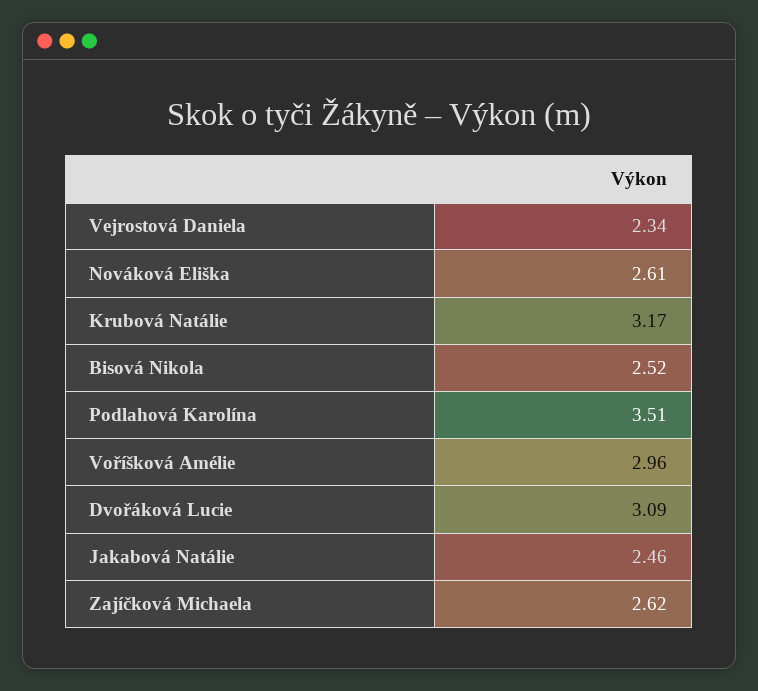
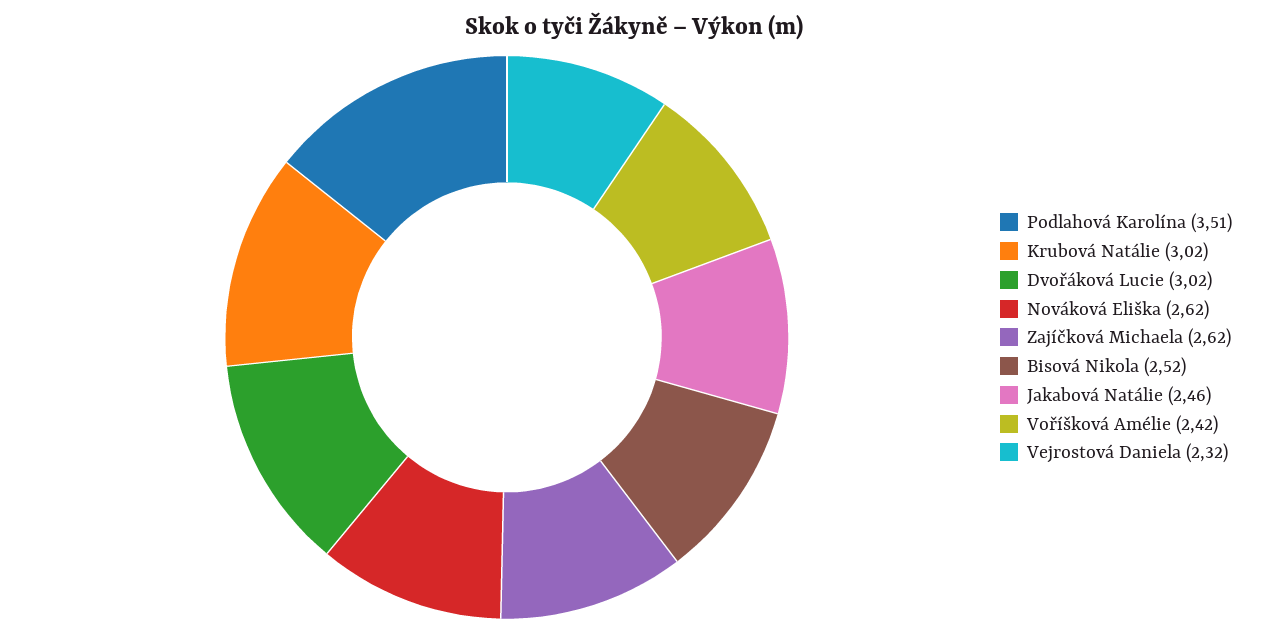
  {
-   "Vejrostová Daniela": 2.34,
+   "Vejrostová Daniela": 2.32,
-   "Nováková Eliška": 2.61,
+   "Nováková Eliška": 2.62,
-   "Krubová Natálie": 3.17,
+   "Krubová Natálie": 3.02,
    "Bisová Nikola": 2.52,
    "Podlahová Karolína": 3.51,
-   "Voříšková Amélie": 2.96,
+   "Voříšková Amélie": 2.42,
-   "Dvořáková Lucie": 3.09,
+   "Dvořáková Lucie": 3.02,
    "Jakabová Natálie": 2.46,
    "Zajíčková Michaela": 2.62
  }

